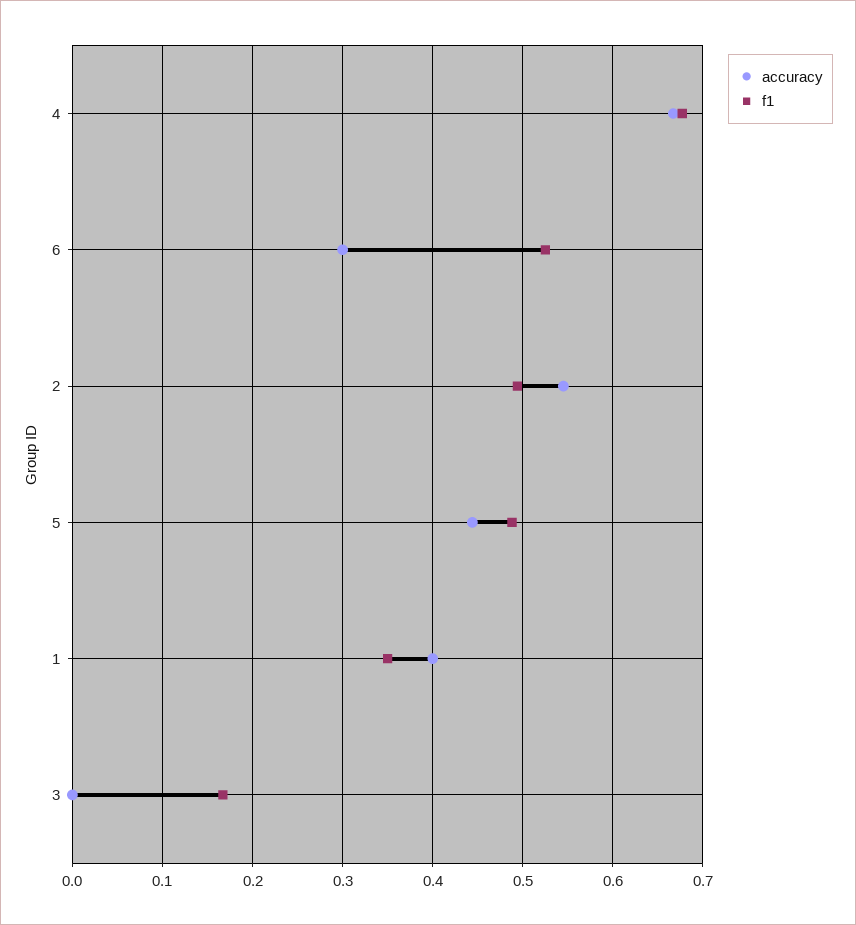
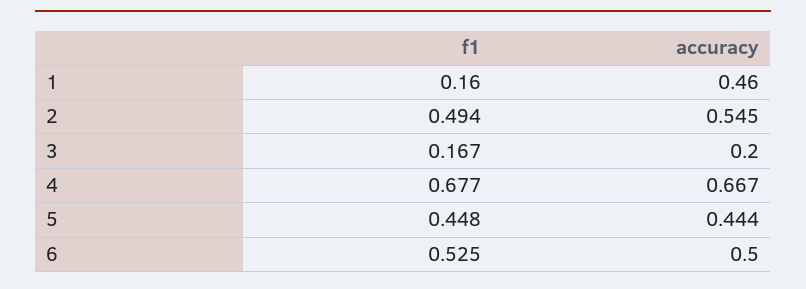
  {
    "accuracy": {
      "4": 0.667,
-     "6": 0.3,
+     "6": 0.5,
      "2": 0.545,
      "5": 0.444,
-     "1": 0.4,
+     "1": 0.46,
-     "3": 0
+     "3": 0.2
    },
    "f1": {
      "4": 0.677,
      "6": 0.525,
      "2": 0.494,
-     "5": 0.49,
+     "5": 0.448,
-     "1": 0.35,
+     "1": 0.16,
      "3": 0.167
    }
  }

